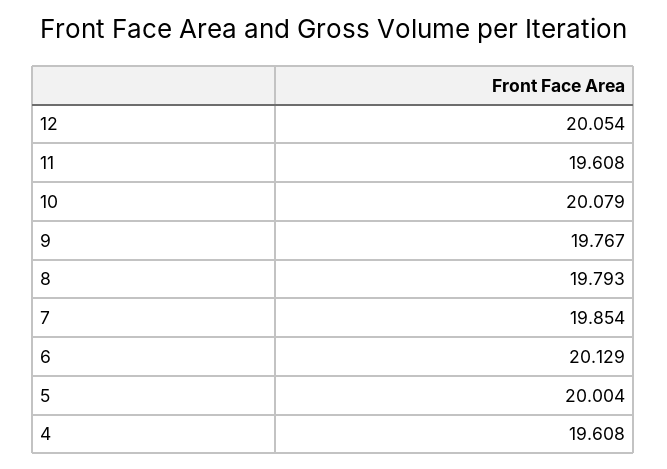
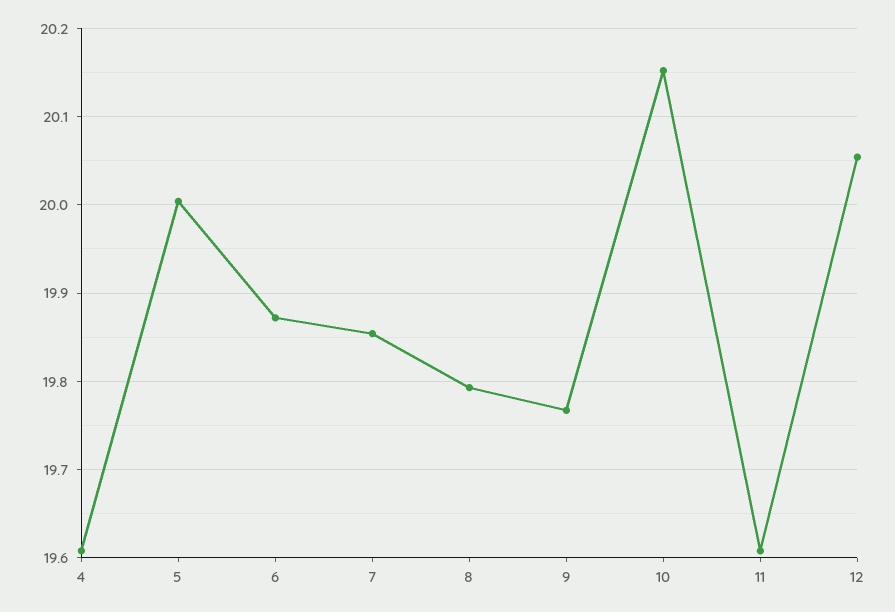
  {
    "12": 20.054,
    "11": 19.608,
-   "10": 20.079,
+   "10": 20.15,
    "9": 19.767,
    "8": 19.793,
    "7": 19.854,
-   "6": 20.129,
+   "6": 19.87,
    "5": 20.004,
    "4": 19.608
  }

